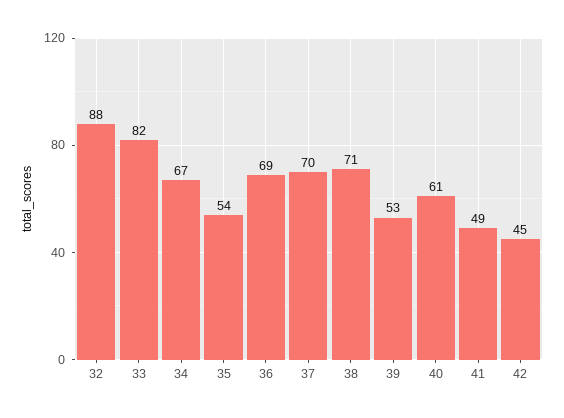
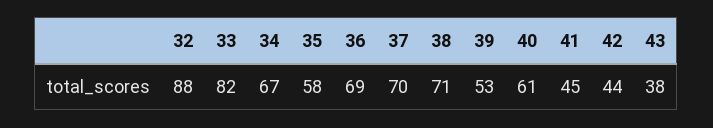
  {
    "32": 88,
    "33": 82,
    "34": 67,
-   "35": 54,
+   "35": 58,
    "36": 69,
    "37": 70,
    "38": 71,
    "39": 53,
    "40": 61,
-   "41": 49,
+   "41": 45,
-   "42": 45
+   "42": 44,
+   "43": 38
  }

